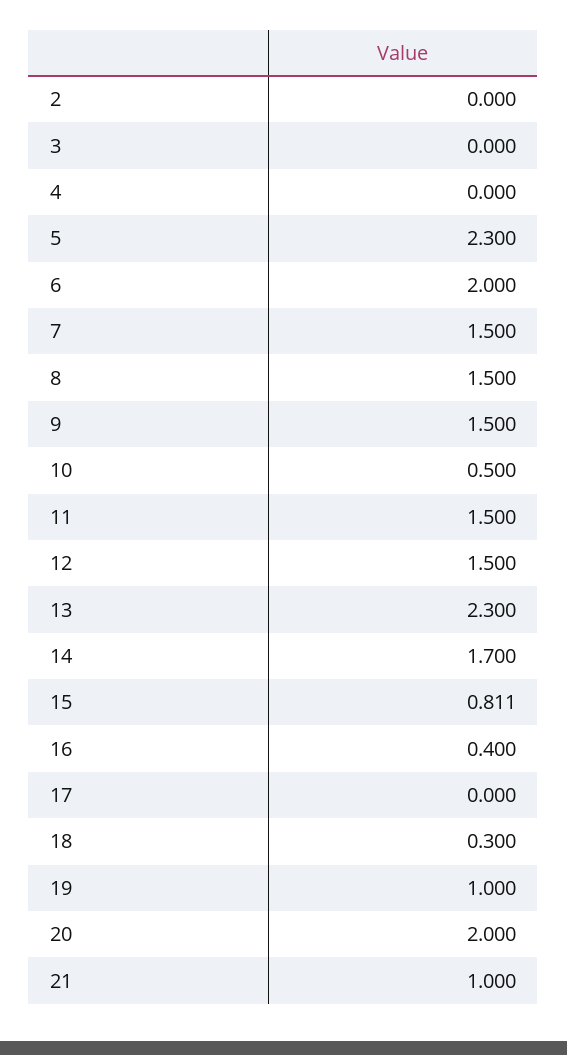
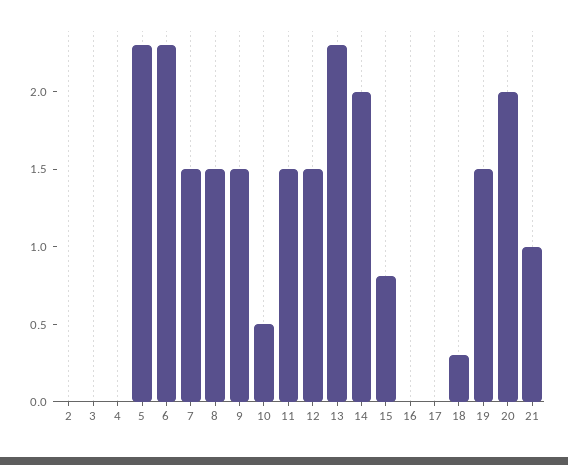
  {
    "2": 0,
    "3": 0,
    "4": 0,
    "5": 2.3,
-   "6": 2,
+   "6": 2.3,
    "7": 1.5,
    "8": 1.5,
    "9": 1.5,
    "10": 0.5,
    "11": 1.5,
    "12": 1.5,
    "13": 2.3,
-   "14": 1.7,
+   "14": 2,
    "15": 0.811,
-   "16": 0.4,
+   "16": 0,
    "17": 0,
    "18": 0.3,
-   "19": 1,
+   "19": 1.5,
    "20": 2,
    "21": 1
  }

